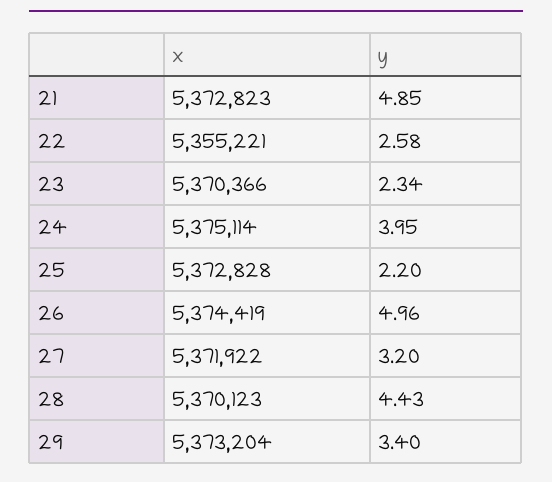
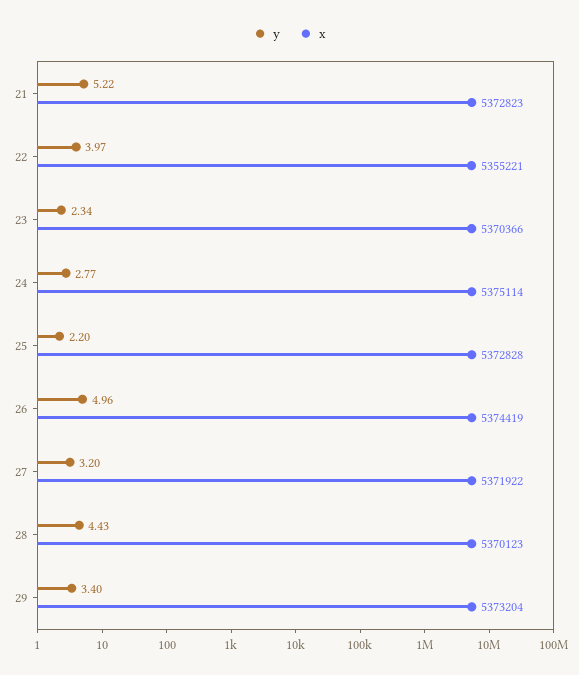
  {
    "x": {
      "21": 5372823,
      "22": 5355221,
      "23": 5370366,
      "24": 5375114,
      "25": 5372828,
      "26": 5374419,
      "27": 5371922,
      "28": 5370123,
      "29": 5373204
    },
    "y": {
-     "21": 4.85,
+     "21": 5.22,
-     "22": 2.58,
+     "22": 3.97,
      "23": 2.34,
-     "24": 3.95,
+     "24": 2.77,
      "25": 2.2,
      "26": 4.96,
      "27": 3.2,
      "28": 4.43,
      "29": 3.4
    }
  }

